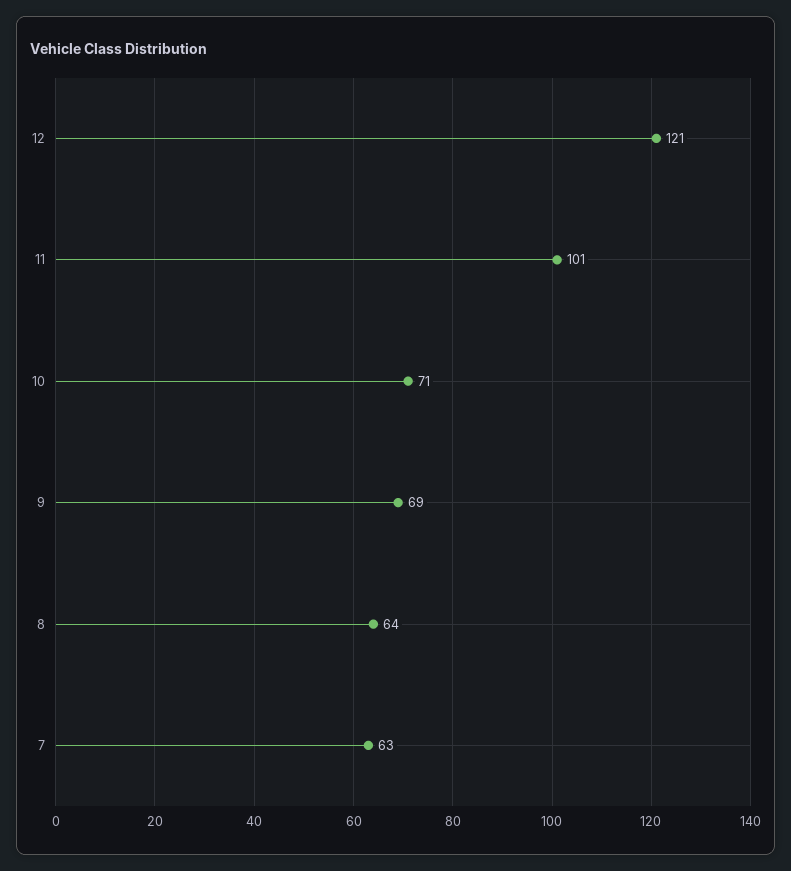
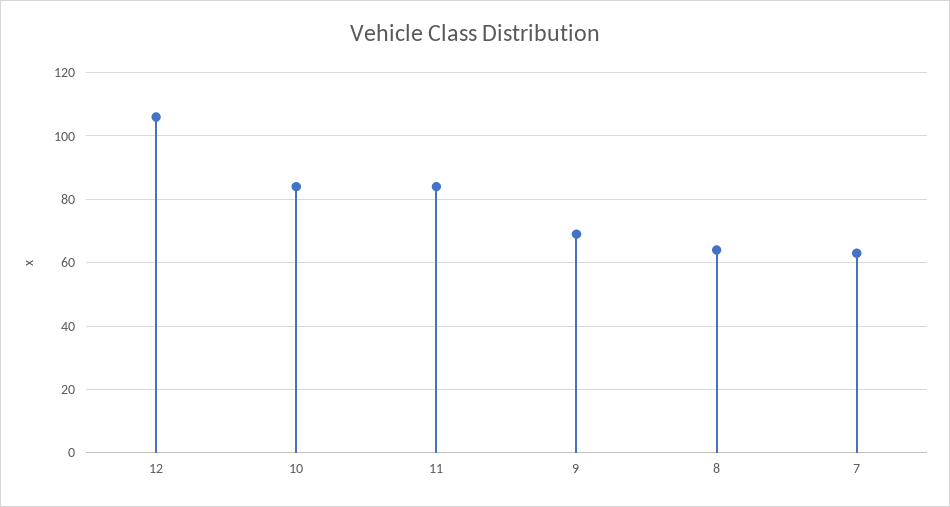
  {
-   "12": 121,
+   "12": 105,
-   "11": 101,
+   "11": 85,
-   "10": 71,
+   "10": 85,
    "9": 69,
    "8": 64,
    "7": 63
  }

